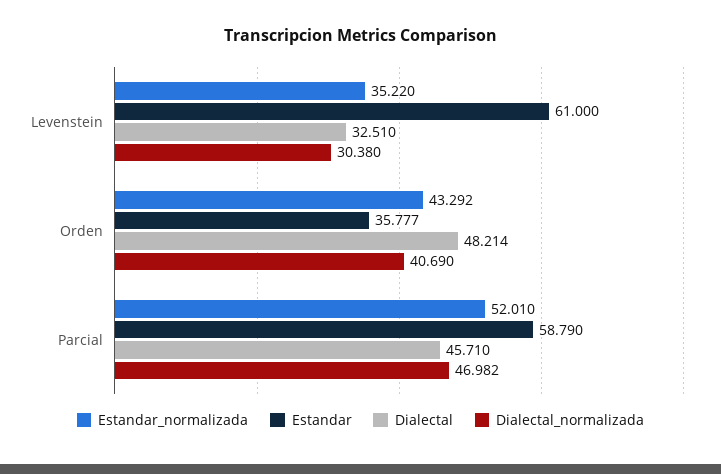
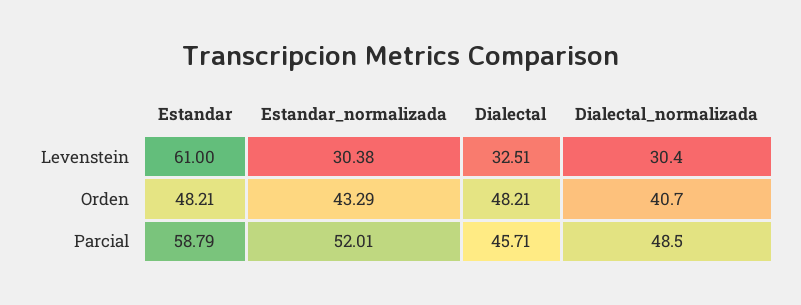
  {
    "Estandar_normalizada": {
-     "Levenstein": 35.22,
+     "Levenstein": 30.38,
      "Orden": 43.292,
      "Parcial": 52.01
    },
    "Estandar": {
      "Levenstein": 61,
-     "Orden": 35.777,
+     "Orden": 48.21,
      "Parcial": 58.79
    },
    "Dialectal": {
      "Levenstein": 32.51,
      "Orden": 48.214,
      "Parcial": 45.71
    },
    "Dialectal_normalizada": {
      "Levenstein": 30.38,
      "Orden": 40.69,
-     "Parcial": 46.982
+     "Parcial": 48.5
    }
  }

